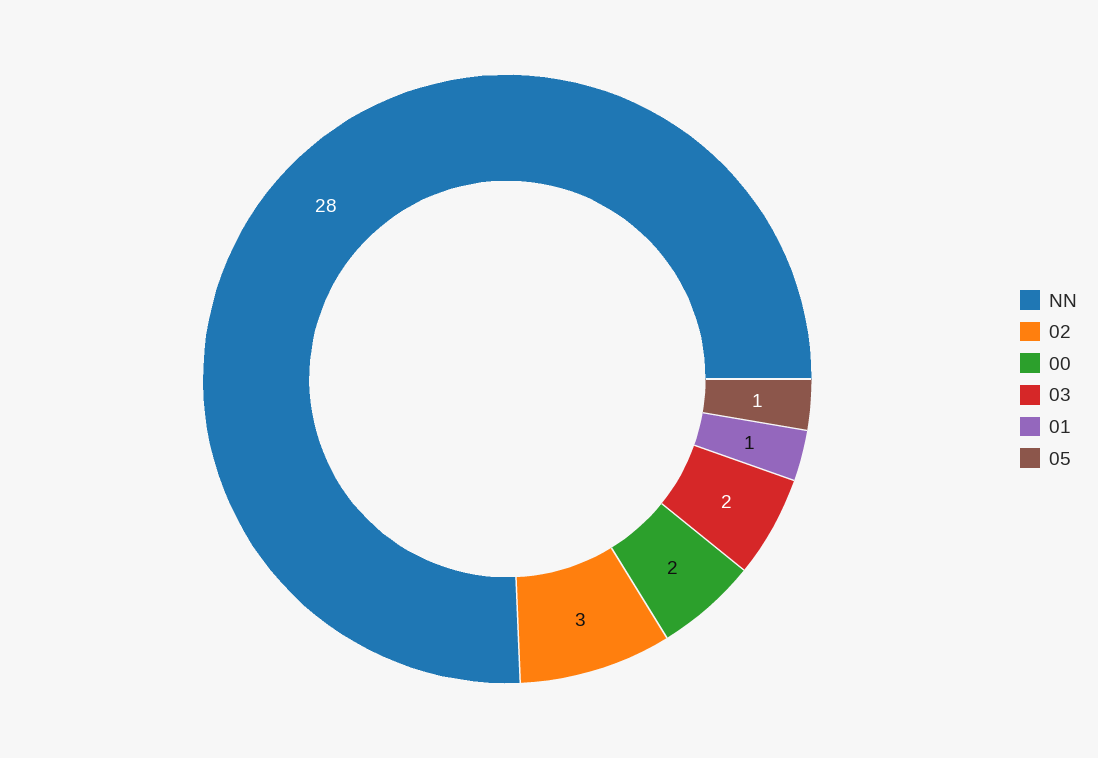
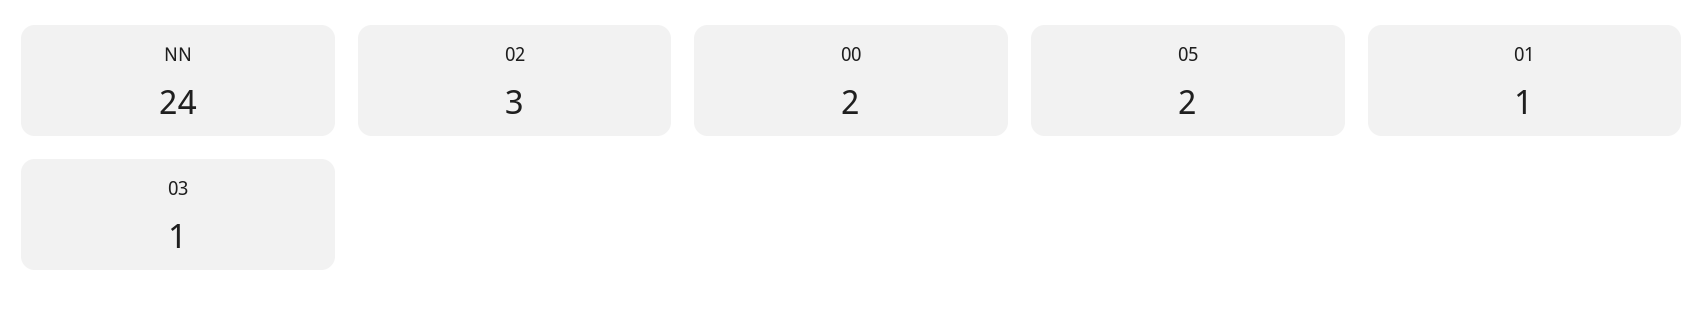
  {
-   "NN": 28,
+   "NN": 24,
    "02": 3,
    "00": 2,
-   "03": 2,
+   "03": 1,
    "01": 1,
-   "05": 1
+   "05": 2
  }

